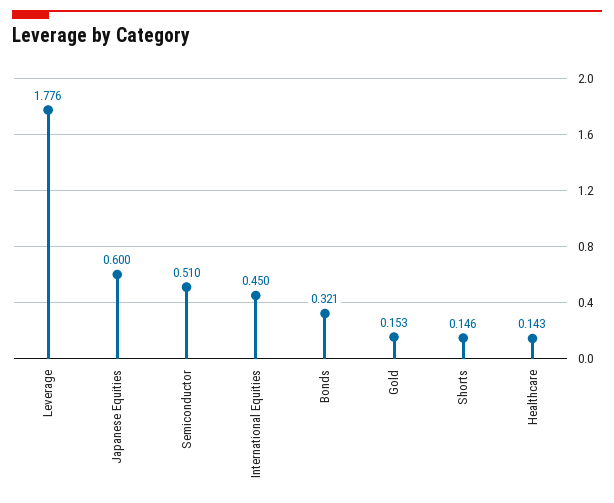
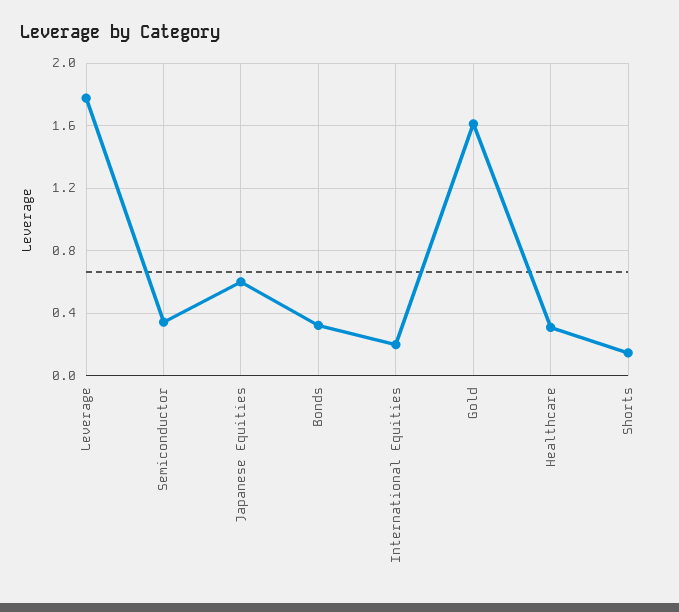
  {
    "Leverage": 1.776,
    "Japanese Equities": 0.6,
-   "Semiconductor": 0.51,
+   "Semiconductor": 0.35,
-   "International Equities": 0.45,
+   "International Equities": 0.2,
    "Bonds": 0.321,
-   "Gold": 0.153,
+   "Gold": 1.6,
    "Shorts": 0.146,
-   "Healthcare": 0.143
+   "Healthcare": 0.3
  }

